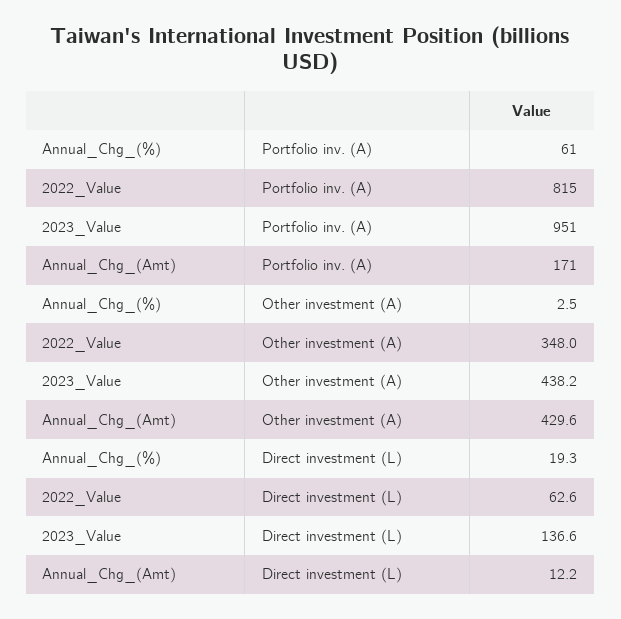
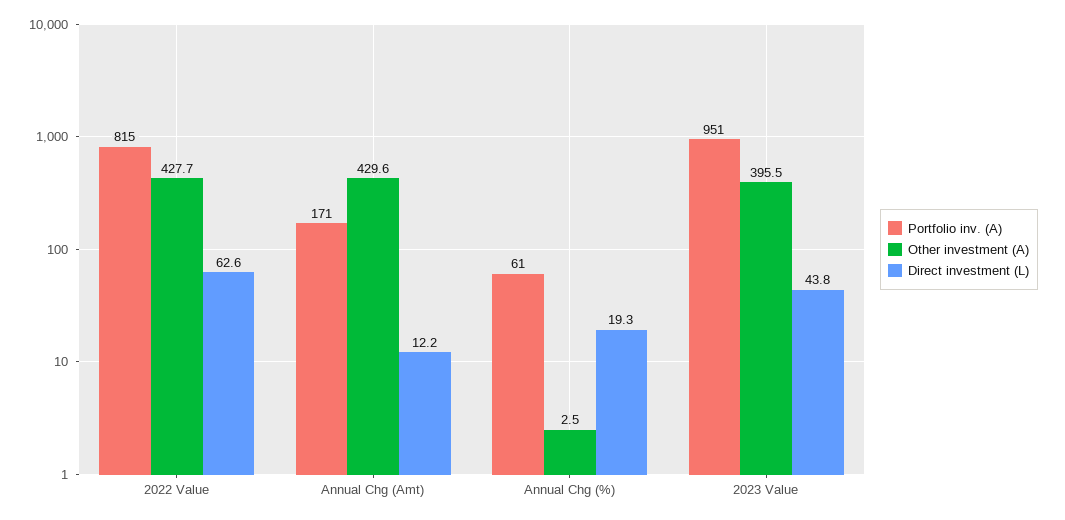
  {
    "Portfolio inv. (A)": {
      "Annual_Chg_(%)": 61,
      "2022_Value": 815,
      "2023_Value": 951,
      "Annual_Chg_(Amt)": 171
    },
    "Other investment (A)": {
      "Annual_Chg_(%)": 2.5,
-     "2022_Value": 348,
+     "2022_Value": 427.7,
-     "2023_Value": 438.2,
+     "2023_Value": 395.5,
      "Annual_Chg_(Amt)": 429.6
    },
    "Direct investment (L)": {
      "Annual_Chg_(%)": 19.3,
      "2022_Value": 62.6,
-     "2023_Value": 136.6,
+     "2023_Value": 43.8,
      "Annual_Chg_(Amt)": 12.2
    }
  }

